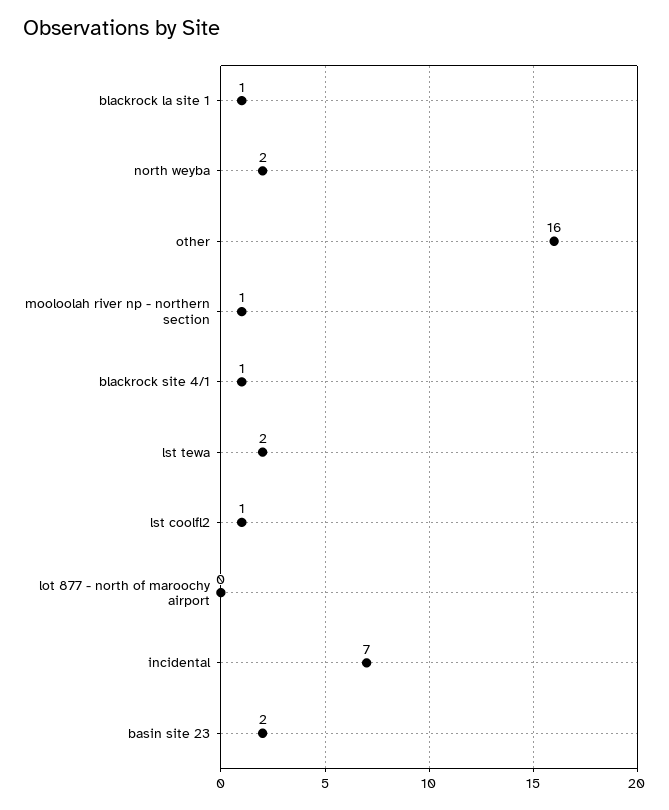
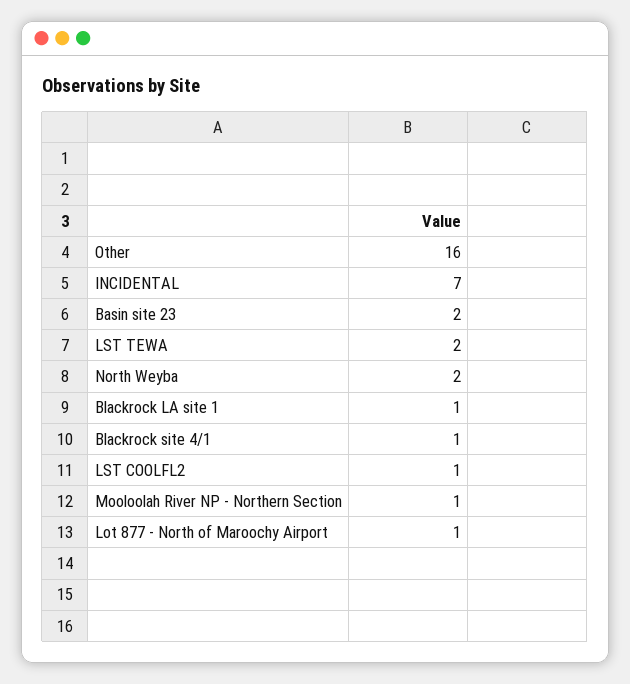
  {
    "blackrock la site 1": 1,
    "north weyba": 2,
    "other": 16,
    "mooloolah river np - northern section": 1,
    "blackrock site 4/1": 1,
    "lst tewa": 2,
    "lst coolfl2": 1,
-   "lot 877 - north of maroochy airport": 0,
+   "lot 877 - north of maroochy airport": 1,
    "incidental": 7,
    "basin site 23": 2
  }

